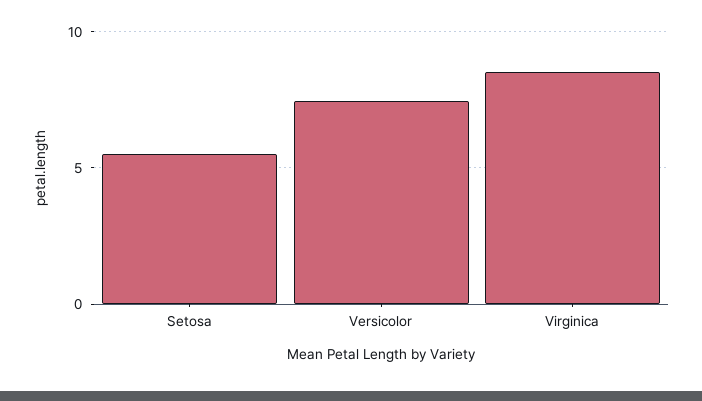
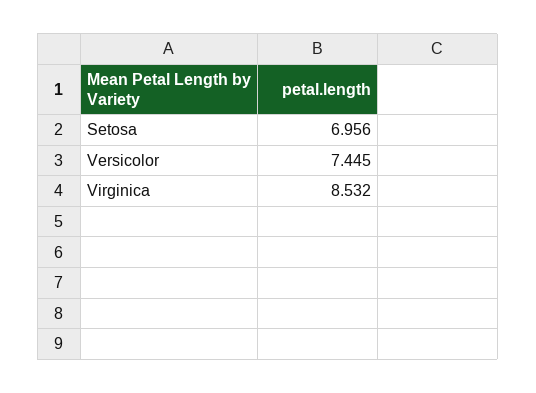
  {
-   "Setosa": 5.5,
+   "Setosa": 6.956,
    "Versicolor": 7.445,
    "Virginica": 8.532
  }

